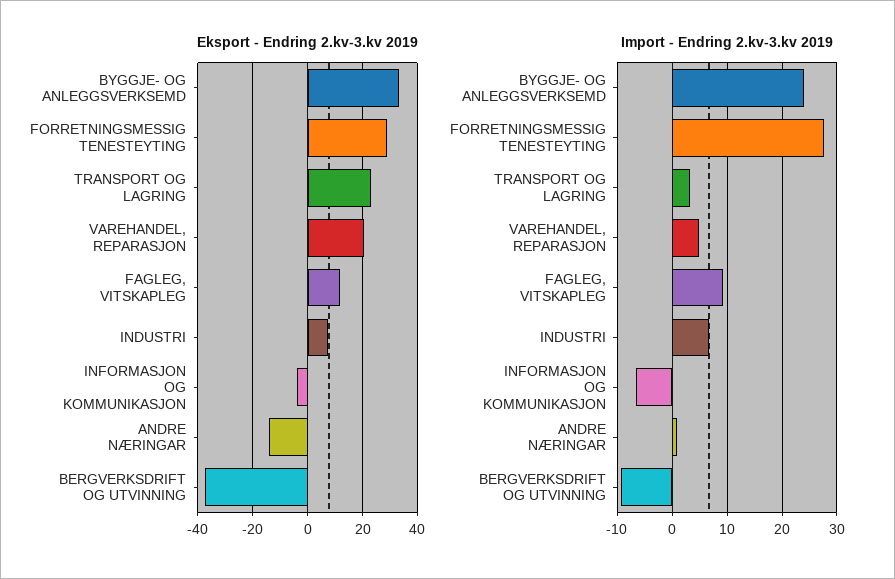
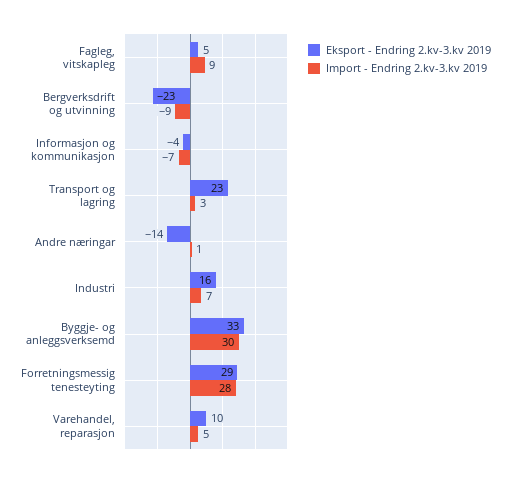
  {
    "Eksport - Endring 2.kv-3.kv 2019": {
      "BYGGJE- OG ANLEGGSVERKSEMD": 33,
      "FORRETNINGSMESSIG TENESTEYTING": 29,
      "TRANSPORT OG LAGRING": 23,
-     "VAREHANDEL, REPARASJON": 20,
+     "VAREHANDEL, REPARASJON": 10,
-     "FAGLEG, VITSKAPLEG": 12.5,
+     "FAGLEG, VITSKAPLEG": 5,
-     "INDUSTRI": 7.5,
+     "INDUSTRI": 16,
      "INFORMASJON OG KOMMUNIKASJON": -4,
      "ANDRE NÆRINGAR": -14,
-     "BERGVERKSDRIFT OG UTVINNING": -37.5
+     "BERGVERKSDRIFT OG UTVINNING": -23
    },
    "Import - Endring 2.kv-3.kv 2019": {
-     "BYGGJE- OG ANLEGGSVERKSEMD": 24,
+     "BYGGJE- OG ANLEGGSVERKSEMD": 30,
      "FORRETNINGSMESSIG TENESTEYTING": 28,
      "TRANSPORT OG LAGRING": 3,
      "VAREHANDEL, REPARASJON": 5,
      "FAGLEG, VITSKAPLEG": 9,
      "INDUSTRI": 7,
      "INFORMASJON OG KOMMUNIKASJON": -7,
      "ANDRE NÆRINGAR": 1,
      "BERGVERKSDRIFT OG UTVINNING": -9
    }
  }

